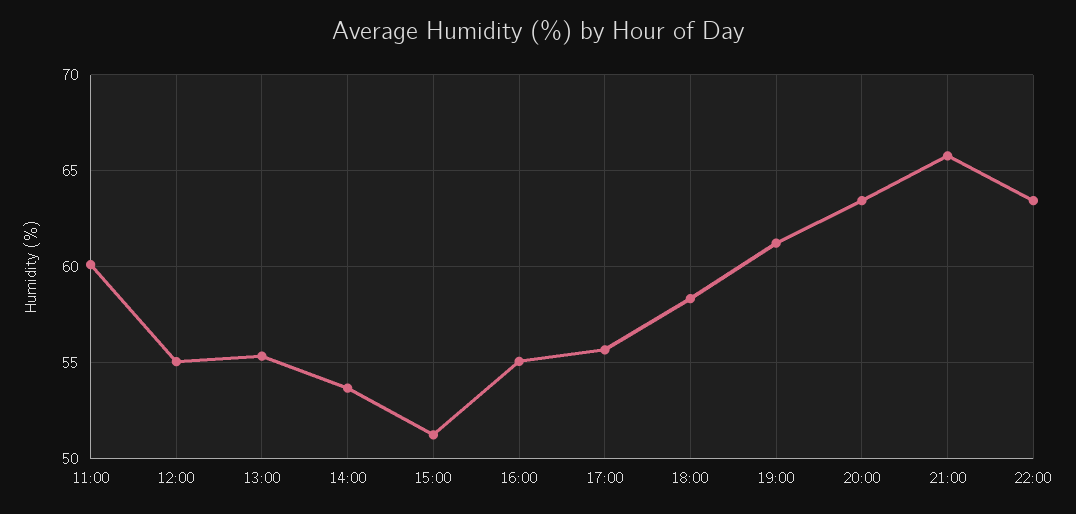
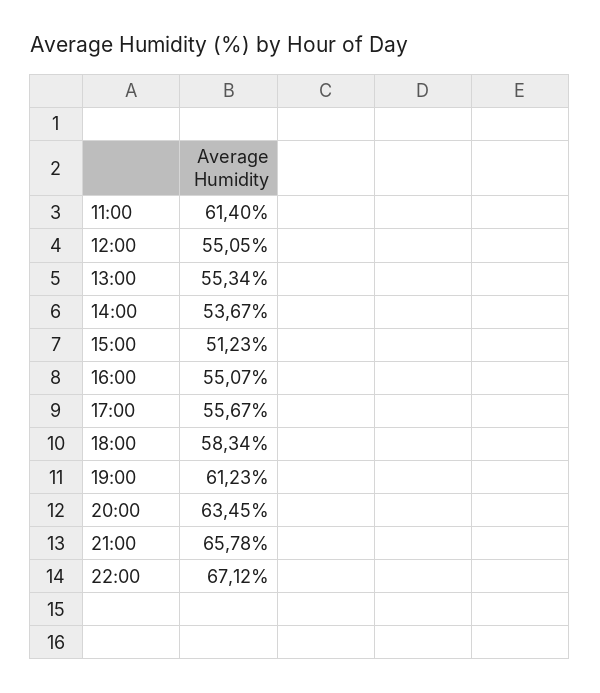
  {
-   "11:00": 60,
+   "11:00": 61.4,
    "12:00": 55.05,
    "13:00": 55.34,
    "14:00": 53.67,
    "15:00": 51.23,
    "16:00": 55.07,
    "17:00": 55.67,
    "18:00": 58.34,
    "19:00": 61.23,
    "20:00": 63.45,
    "21:00": 65.78,
-   "22:00": 63.5
+   "22:00": 67.12
  }

